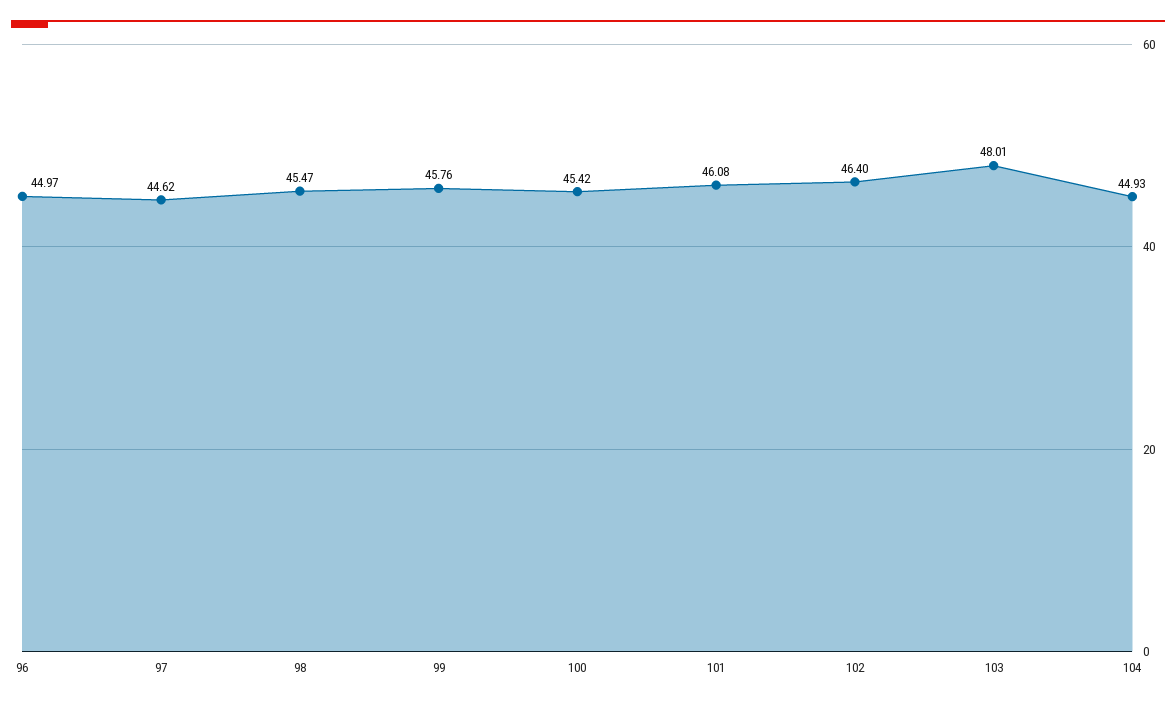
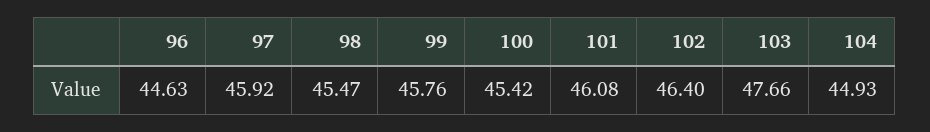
  {
-   "96": 44.97,
+   "96": 44.63,
-   "97": 44.62,
+   "97": 45.92,
    "98": 45.47,
    "99": 45.76,
    "100": 45.42,
    "101": 46.08,
    "102": 46.4,
-   "103": 48.01,
+   "103": 47.66,
    "104": 44.93
  }

